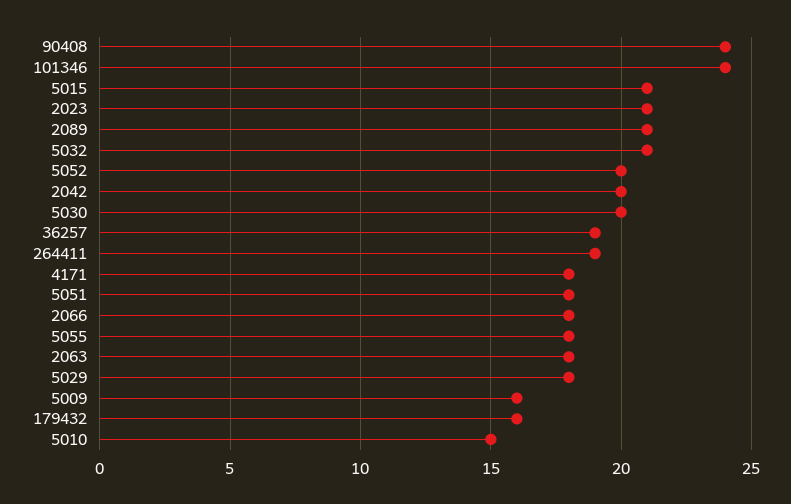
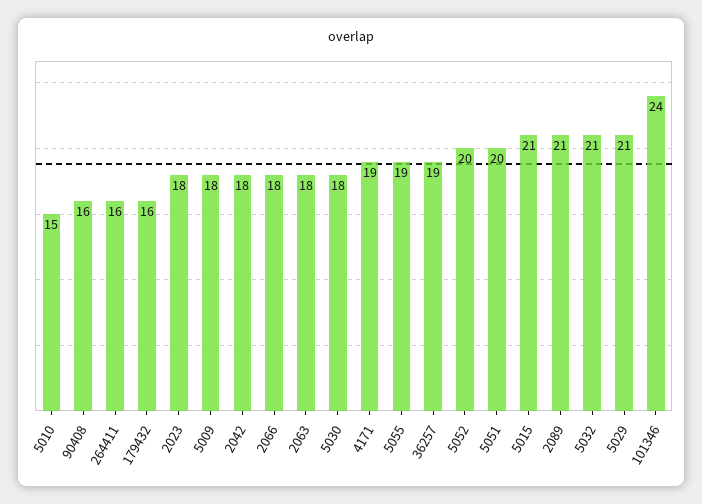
  {
-   "90408": 24,
+   "90408": 16,
    "101346": 24,
    "5015": 21,
-   "2023": 21,
+   "2023": 18,
    "2089": 21,
    "5032": 21,
    "5052": 20,
-   "2042": 20,
+   "2042": 18,
-   "5030": 20,
+   "5030": 18,
    "36257": 19,
-   "264411": 19,
+   "264411": 16,
-   "4171": 18,
+   "4171": 19,
-   "5051": 18,
+   "5051": 20,
    "2066": 18,
-   "5055": 18,
+   "5055": 19,
    "2063": 18,
-   "5029": 18,
+   "5029": 21,
-   "5009": 16,
+   "5009": 18,
    "179432": 16,
    "5010": 15
  }

